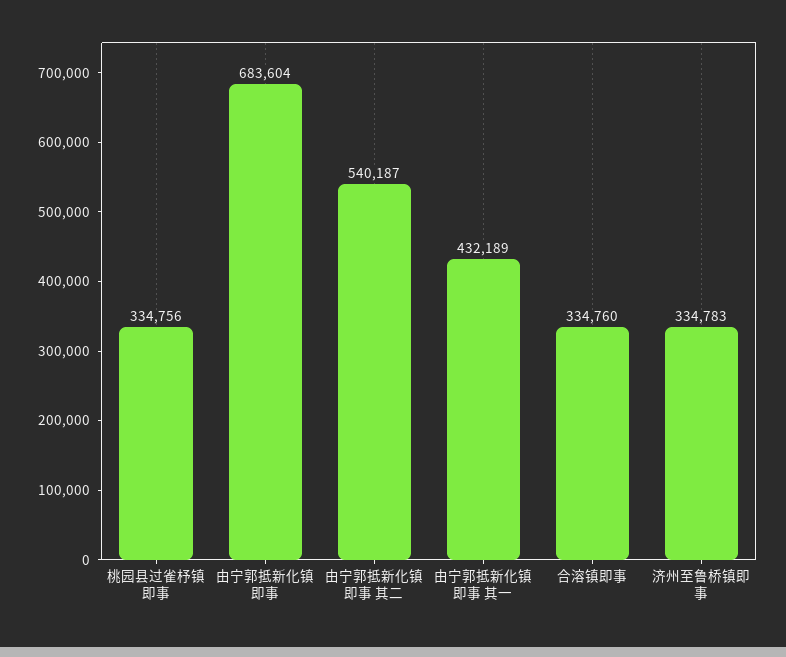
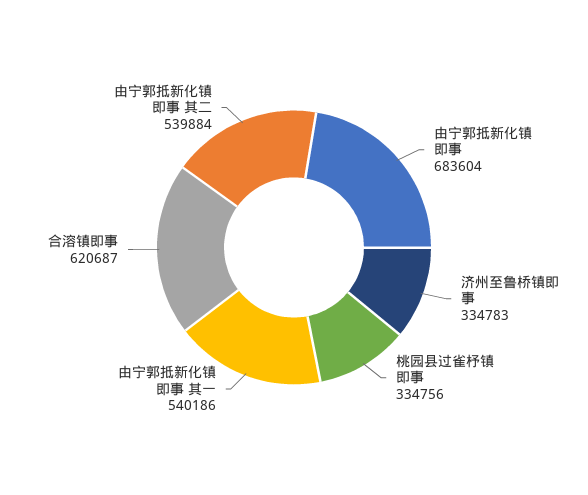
  {
    "桃园县过雀杼镇即事": 334756,
    "由宁郭抵新化镇即事": 683604,
-   "由宁郭抵新化镇即事 其二": 540187,
+   "由宁郭抵新化镇即事 其二": 539884,
-   "由宁郭抵新化镇即事 其一": 432189,
+   "由宁郭抵新化镇即事 其一": 540186,
-   "合溶镇即事": 334760,
+   "合溶镇即事": 620687,
    "济州至鲁桥镇即事": 334783
  }

